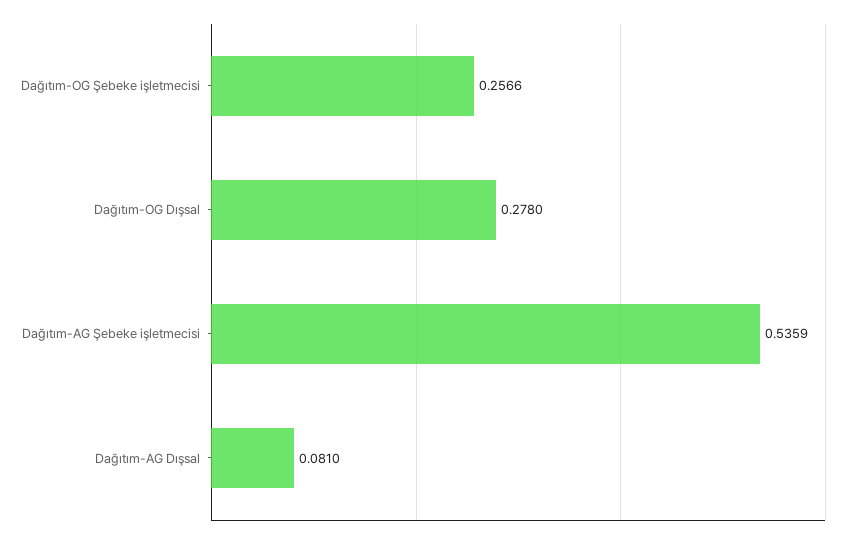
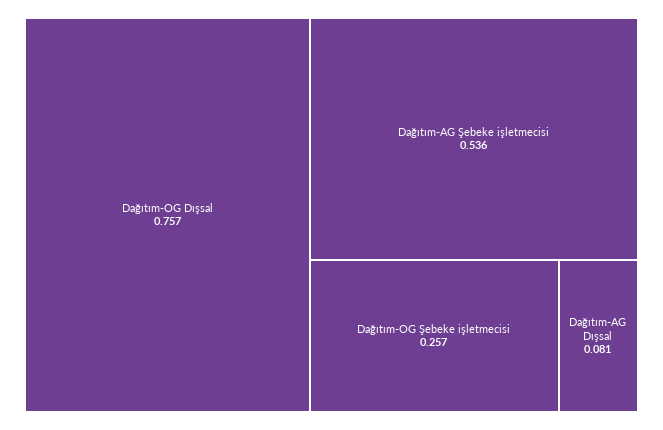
  {
    "Dağıtım-OG Şebeke işletmecisi": 0.2566,
-   "Dağıtım-OG Dışsal": 0.278,
+   "Dağıtım-OG Dışsal": 0.757,
    "Dağıtım-AG Şebeke işletmecisi": 0.5359,
    "Dağıtım-AG Dışsal": 0.081
  }

